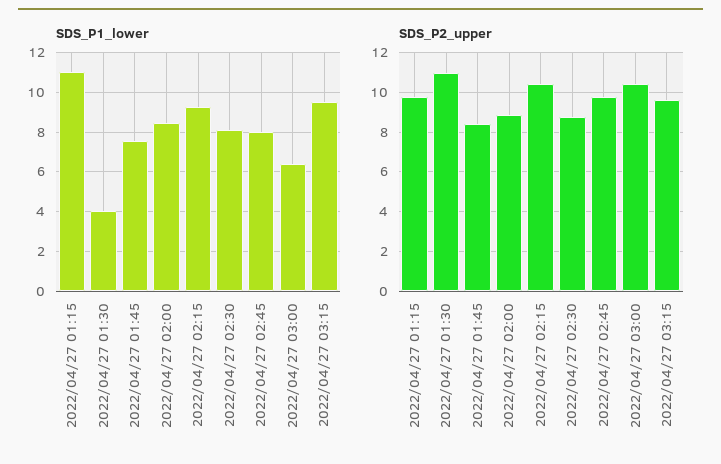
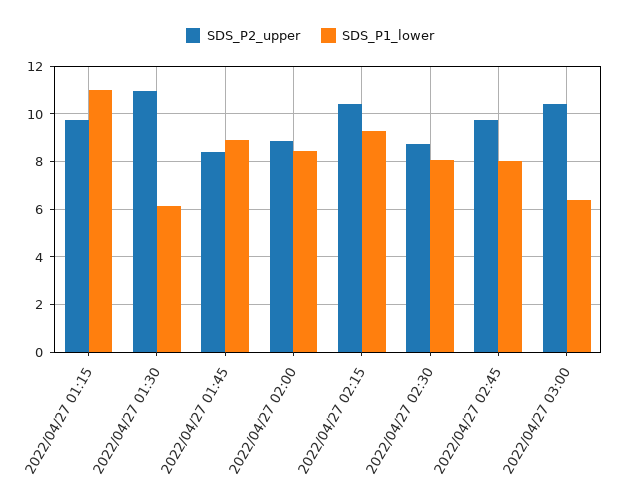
  {
    "SDS_P1_lower": {
      "2022/04/27 01:15": 11,
-     "2022/04/27 01:30": 4,
+     "2022/04/27 01:30": 6,
-     "2022/04/27 01:45": 7.5,
+     "2022/04/27 01:45": 9,
      "2022/04/27 02:00": 8.5,
      "2022/04/27 02:15": 9.5,
      "2022/04/27 02:30": 8,
      "2022/04/27 02:45": 8,
-     "2022/04/27 03:00": 6.5,
+     "2022/04/27 03:00": 6.5
-     "2022/04/27 03:15": 9.5
    },
    "SDS_P2_upper": {
      "2022/04/27 01:15": 10,
      "2022/04/27 01:30": 11,
      "2022/04/27 01:45": 8.5,
      "2022/04/27 02:00": 9,
      "2022/04/27 02:15": 10.5,
      "2022/04/27 02:30": 9,
      "2022/04/27 02:45": 10,
-     "2022/04/27 03:00": 10.5,
+     "2022/04/27 03:00": 10.5
-     "2022/04/27 03:15": 9.5
    }
  }

